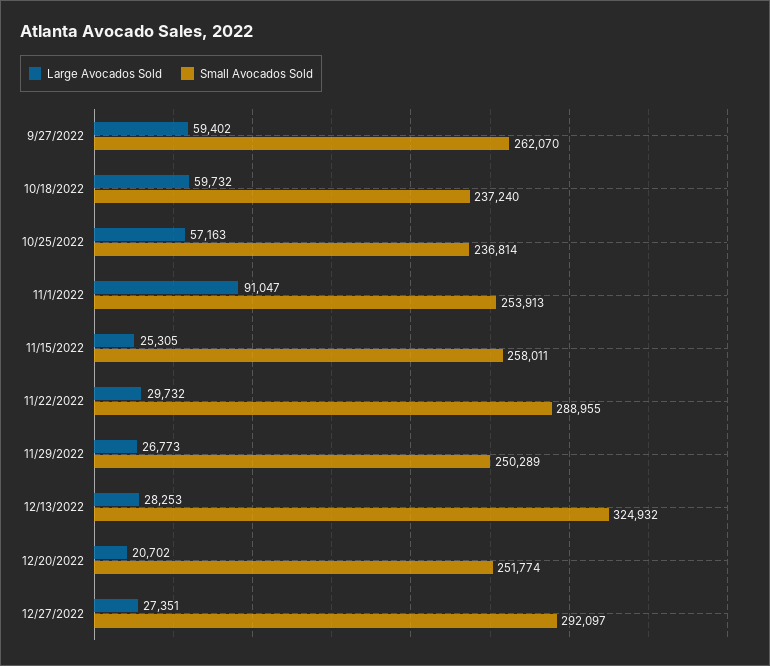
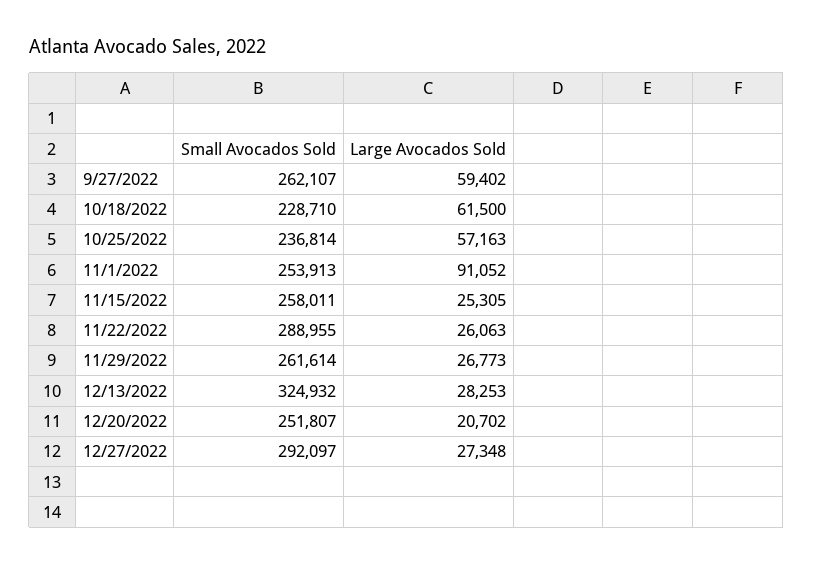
  {
    "Large Avocados Sold": {
      "9/27/2022": 59402,
-     "10/18/2022": 59732,
+     "10/18/2022": 61500,
      "10/25/2022": 57163,
-     "11/1/2022": 91047,
+     "11/1/2022": 91052,
      "11/15/2022": 25305,
-     "11/22/2022": 29732,
+     "11/22/2022": 26063,
      "11/29/2022": 26773,
      "12/13/2022": 28253,
      "12/20/2022": 20702,
-     "12/27/2022": 27351
+     "12/27/2022": 27348
    },
    "Small Avocados Sold": {
-     "9/27/2022": 262070,
+     "9/27/2022": 262107,
-     "10/18/2022": 237240,
+     "10/18/2022": 228710,
      "10/25/2022": 236814,
      "11/1/2022": 253913,
      "11/15/2022": 258011,
      "11/22/2022": 288955,
-     "11/29/2022": 250289,
+     "11/29/2022": 261614,
      "12/13/2022": 324932,
-     "12/20/2022": 251774,
+     "12/20/2022": 251807,
      "12/27/2022": 292097
    }
  }

